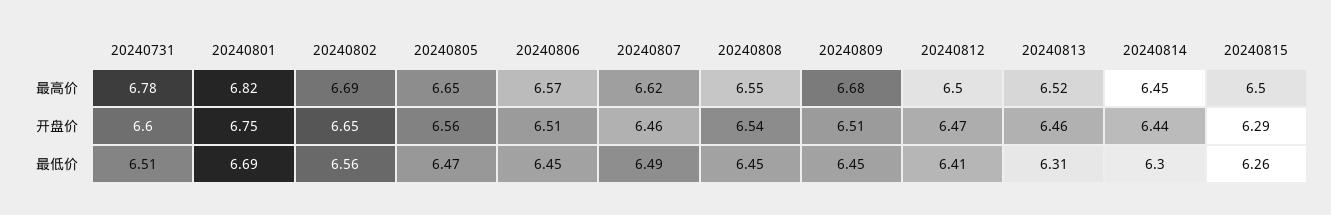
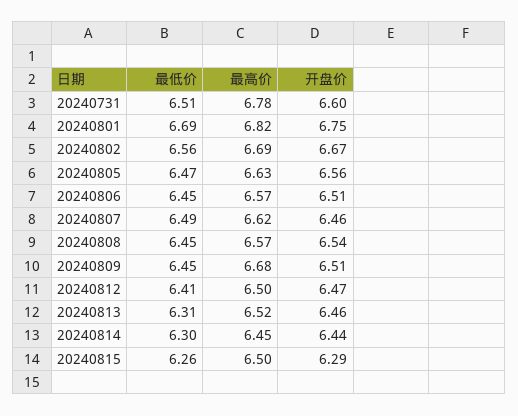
  {
    "20240731": {
      "最高价": 6.78,
      "开盘价": 6.6,
      "最低价": 6.51
    },
    "20240801": {
      "最高价": 6.82,
      "开盘价": 6.75,
      "最低价": 6.69
    },
    "20240802": {
      "最高价": 6.69,
-     "开盘价": 6.65,
+     "开盘价": 6.67,
      "最低价": 6.56
    },
    "20240805": {
-     "最高价": 6.65,
+     "最高价": 6.63,
      "开盘价": 6.56,
      "最低价": 6.47
    },
    "20240806": {
      "最高价": 6.57,
      "开盘价": 6.51,
      "最低价": 6.45
    },
    "20240807": {
      "最高价": 6.62,
      "开盘价": 6.46,
      "最低价": 6.49
    },
    "20240808": {
-     "最高价": 6.55,
+     "最高价": 6.57,
      "开盘价": 6.54,
      "最低价": 6.45
    },
    "20240809": {
      "最高价": 6.68,
      "开盘价": 6.51,
      "最低价": 6.45
    },
    "20240812": {
      "最高价": 6.5,
      "开盘价": 6.47,
      "最低价": 6.41
    },
    "20240813": {
      "最高价": 6.52,
      "开盘价": 6.46,
      "最低价": 6.31
    },
    "20240814": {
      "最高价": 6.45,
      "开盘价": 6.44,
      "最低价": 6.3
    },
    "20240815": {
      "最高价": 6.5,
      "开盘价": 6.29,
      "最低价": 6.26
    }
  }

